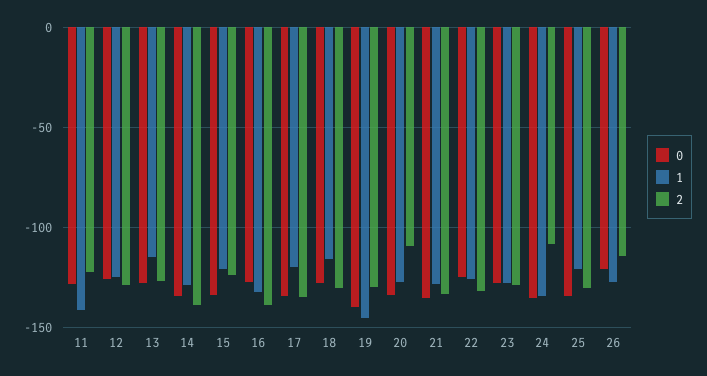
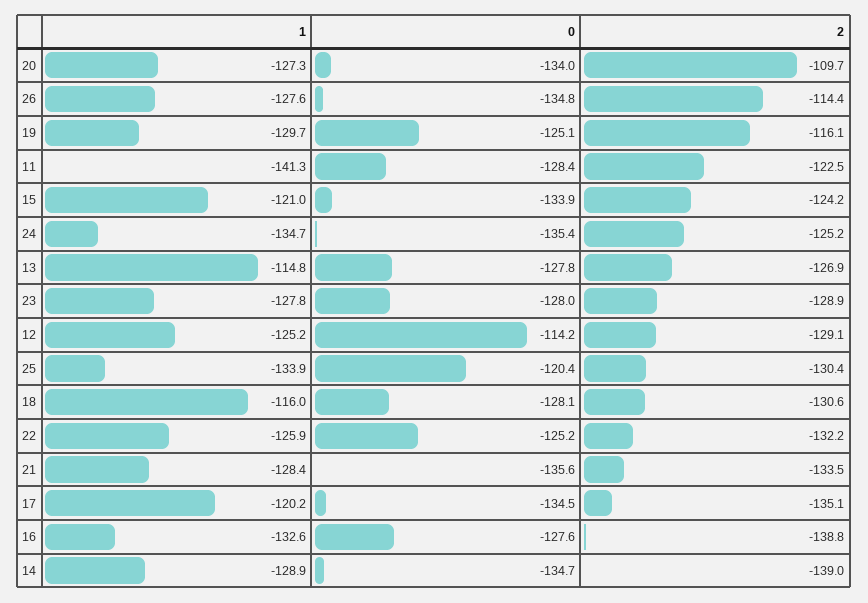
  {
    "0": {
      "11": -128.4,
-     "12": -125,
+     "12": -114.2,
      "13": -127.8,
      "14": -134.7,
      "15": -133.9,
      "16": -127.6,
      "17": -134.5,
      "18": -128.1,
-     "19": -140,
+     "19": -125.1,
      "20": -134,
      "21": -135.6,
      "22": -125.2,
      "23": -128,
      "24": -135.4,
-     "25": -135,
+     "25": -120.4,
-     "26": -120
+     "26": -134.8
    },
    "1": {
      "11": -141.3,
      "12": -125.2,
      "13": -114.8,
      "14": -128.9,
      "15": -121,
      "16": -132.6,
      "17": -120.2,
      "18": -116,
-     "19": -145,
+     "19": -129.7,
      "20": -127.3,
      "21": -128.4,
      "22": -125.9,
      "23": -127.8,
      "24": -134.7,
-     "25": -120,
+     "25": -133.9,
      "26": -127.6
    },
    "2": {
      "11": -122.5,
      "12": -129.1,
      "13": -126.9,
      "14": -139,
      "15": -124.2,
      "16": -138.8,
      "17": -135.1,
      "18": -130.6,
-     "19": -130,
+     "19": -116.1,
      "20": -109.7,
      "21": -133.5,
      "22": -132.2,
      "23": -128.9,
-     "24": -110,
+     "24": -125.2,
      "25": -130.4,
      "26": -114.4
    }
  }

